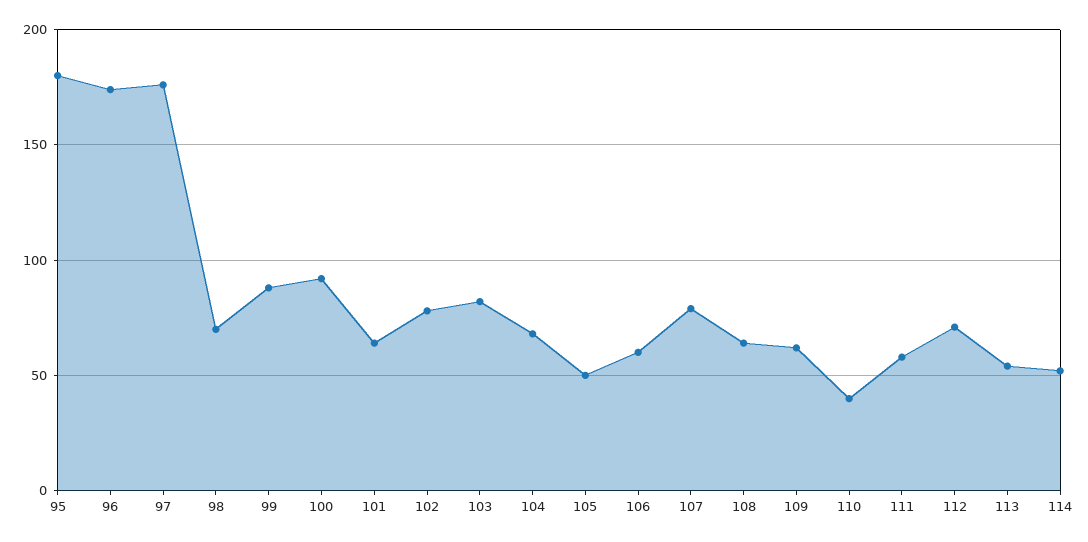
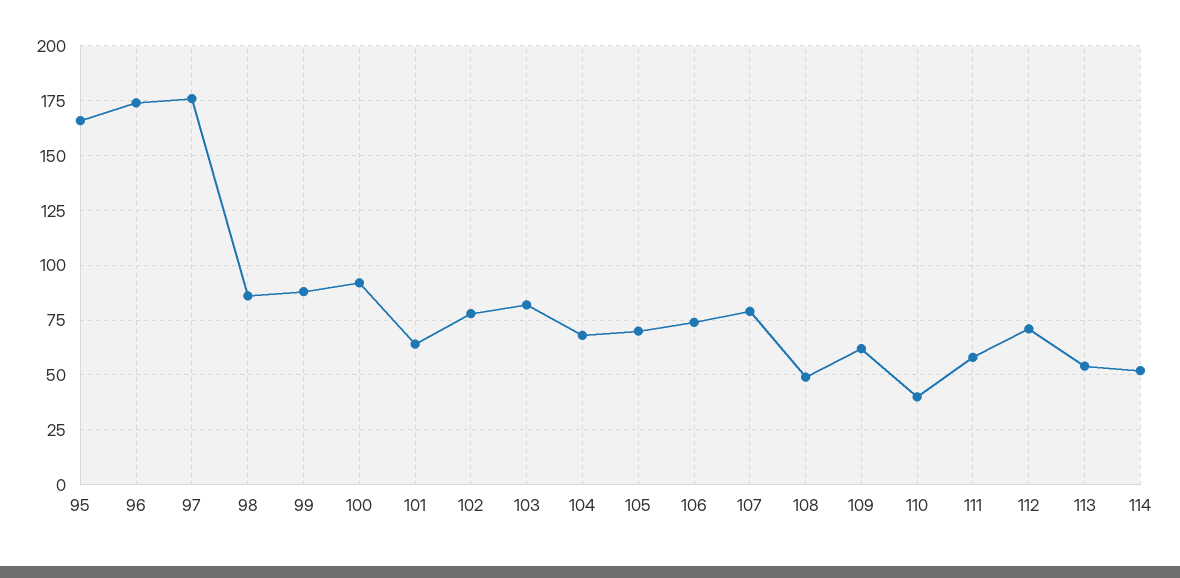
  {
-   "95": 180,
+   "95": 165,
    "96": 175,
    "97": 175,
-   "98": 70,
+   "98": 85,
    "99": 90,
    "100": 90,
    "101": 65,
    "102": 80,
    "103": 80,
    "104": 70,
-   "105": 50,
+   "105": 70,
-   "106": 60,
+   "106": 75,
    "107": 80,
-   "108": 65,
+   "108": 50,
    "109": 60,
    "110": 40,
    "111": 60,
    "112": 70,
    "113": 55,
    "114": 50
  }

